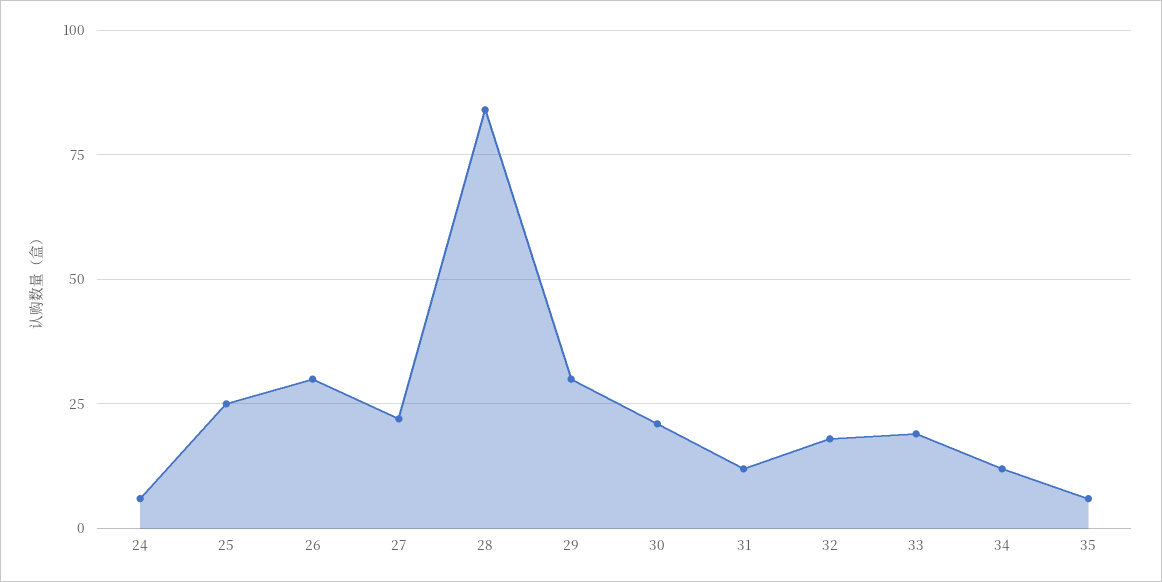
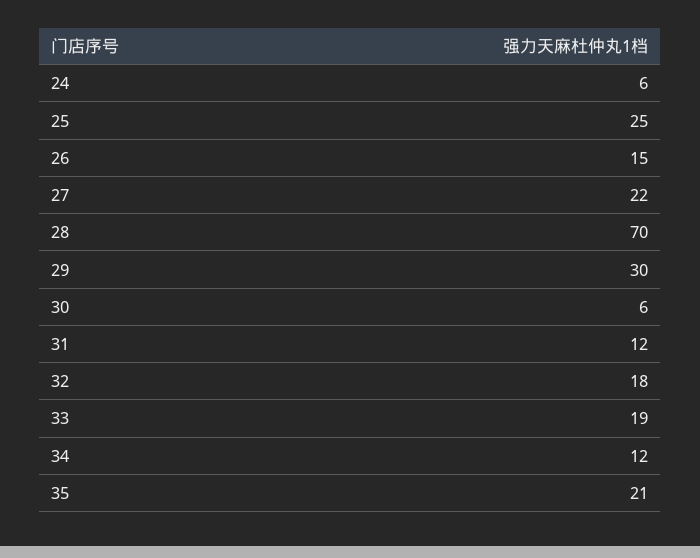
  {
    "24": 6,
    "25": 25,
-   "26": 30,
+   "26": 15,
    "27": 22,
-   "28": 85,
+   "28": 70,
    "29": 30,
-   "30": 20,
+   "30": 6,
    "31": 12,
    "32": 18,
    "33": 19,
    "34": 12,
-   "35": 5
+   "35": 21
  }

